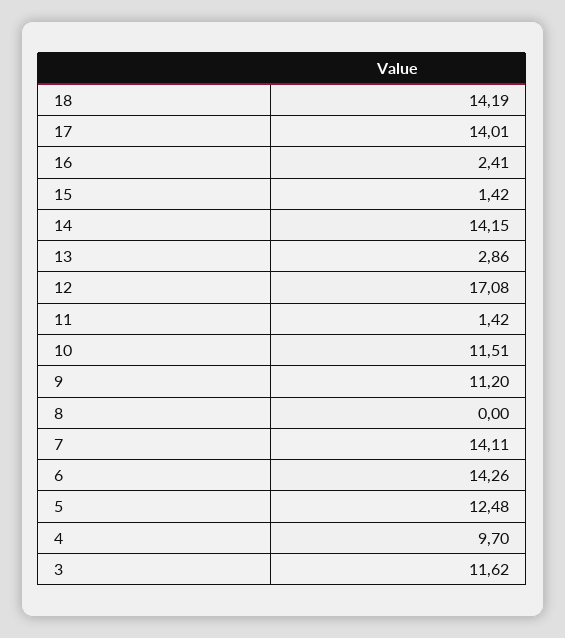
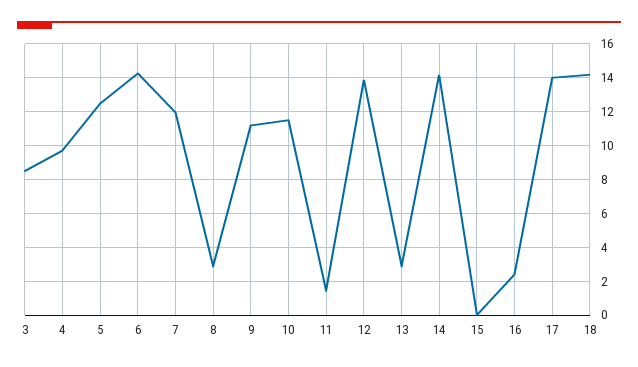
  {
    "18": 14.19,
    "17": 14.01,
    "16": 2.41,
-   "15": 1.42,
+   "15": 0,
    "14": 14.15,
    "13": 2.86,
-   "12": 17.08,
+   "12": 14,
    "11": 1.42,
    "10": 11.51,
    "9": 11.2,
-   "8": 0,
+   "8": 3,
-   "7": 14.11,
+   "7": 12,
    "6": 14.26,
    "5": 12.48,
    "4": 9.7,
-   "3": 11.62
+   "3": 8.5
  }

